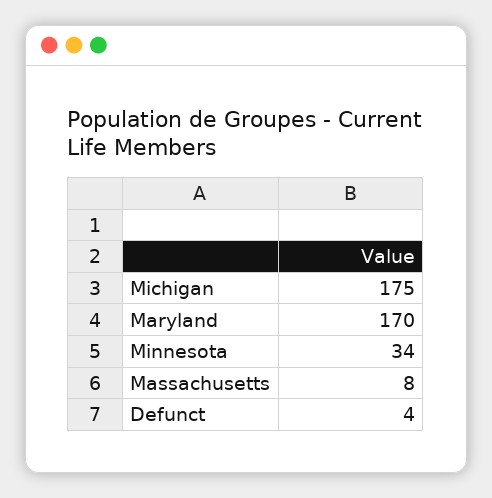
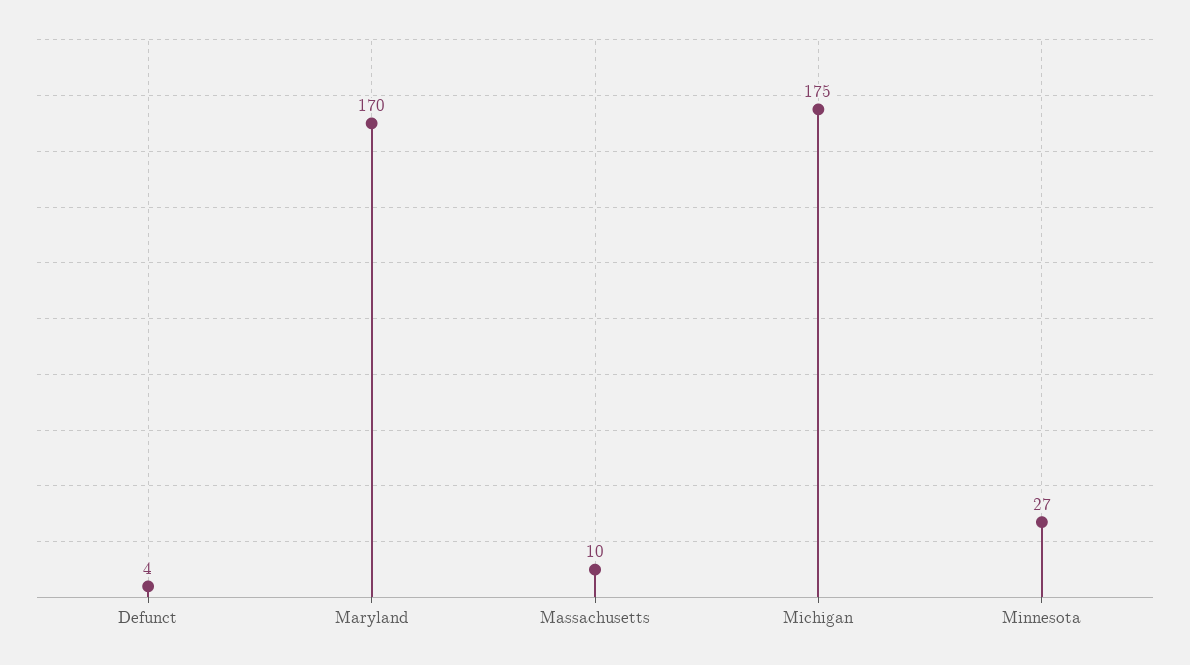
  {
    "Michigan": 175,
    "Maryland": 170,
-   "Minnesota": 34,
+   "Minnesota": 27,
-   "Massachusetts": 8,
+   "Massachusetts": 10,
    "Defunct": 4
  }

